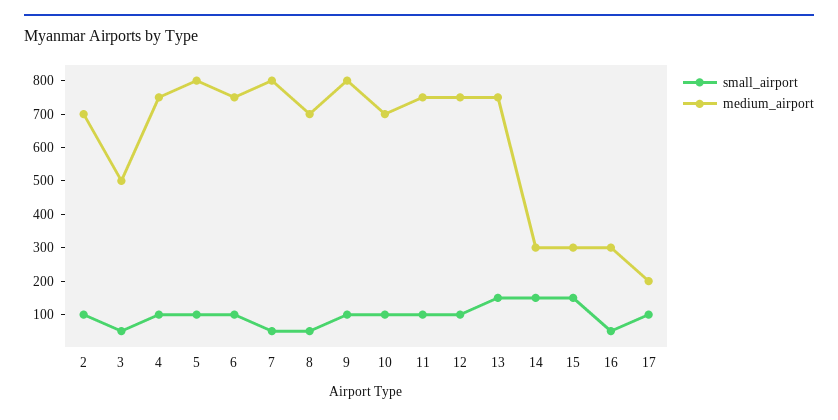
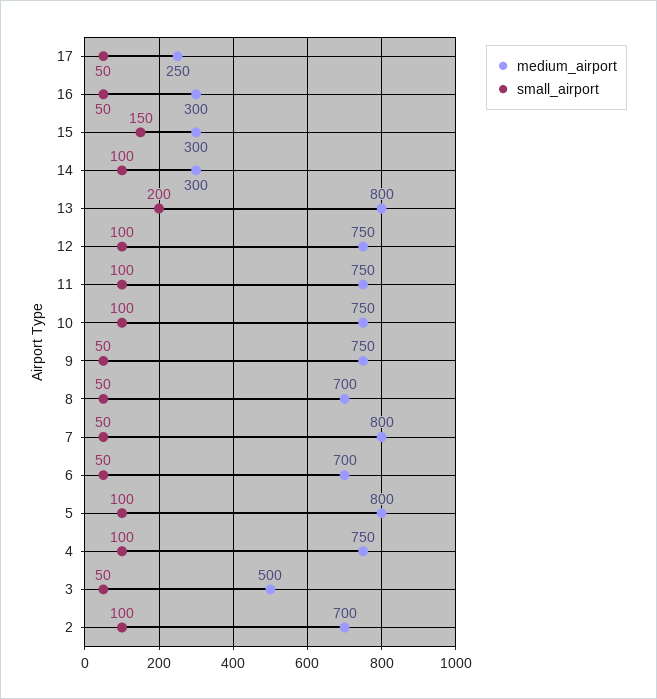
  {
    "small_airport": {
      "2": 100,
      "3": 50,
      "4": 100,
      "5": 100,
-     "6": 100,
+     "6": 50,
      "7": 50,
      "8": 50,
-     "9": 100,
+     "9": 50,
      "10": 100,
      "11": 100,
      "12": 100,
-     "13": 150,
+     "13": 200,
-     "14": 150,
+     "14": 100,
      "15": 150,
      "16": 50,
-     "17": 100
+     "17": 50
    },
    "medium_airport": {
      "2": 700,
      "3": 500,
      "4": 750,
      "5": 800,
-     "6": 750,
+     "6": 700,
      "7": 800,
      "8": 700,
-     "9": 800,
+     "9": 750,
-     "10": 700,
+     "10": 750,
      "11": 750,
      "12": 750,
-     "13": 750,
+     "13": 800,
      "14": 300,
      "15": 300,
      "16": 300,
-     "17": 200
+     "17": 250
    }
  }

